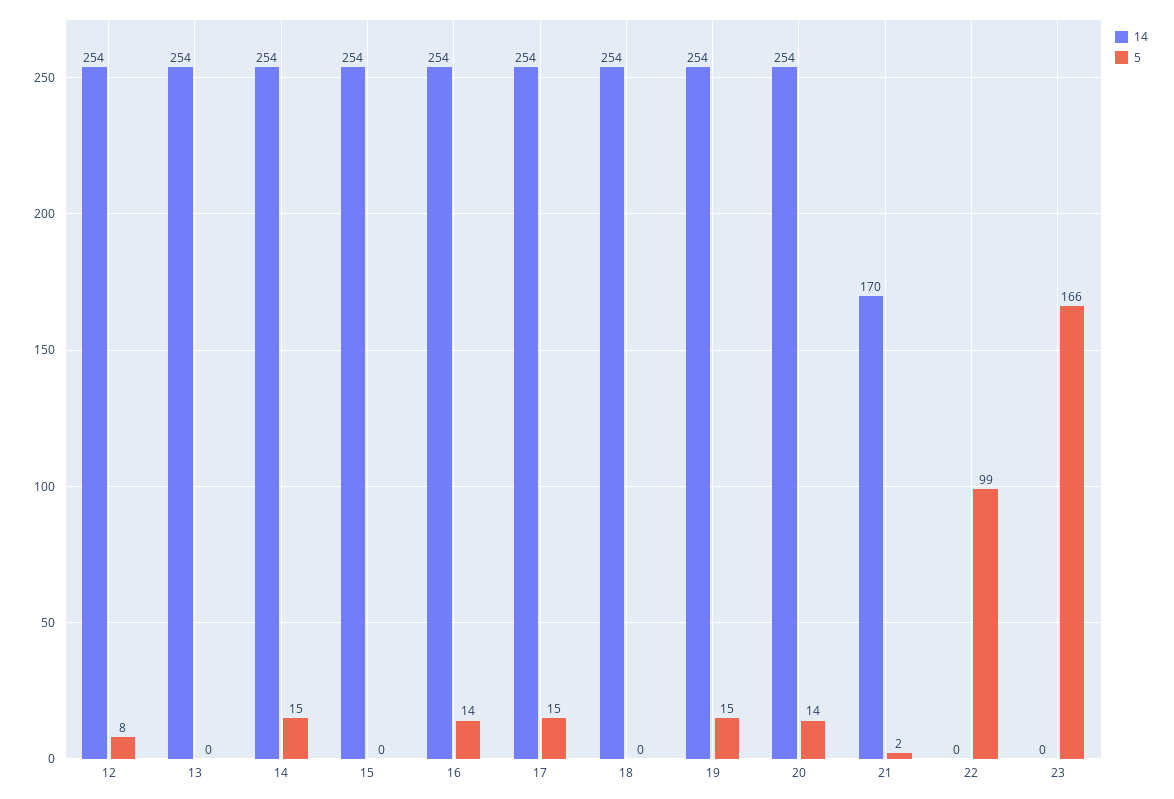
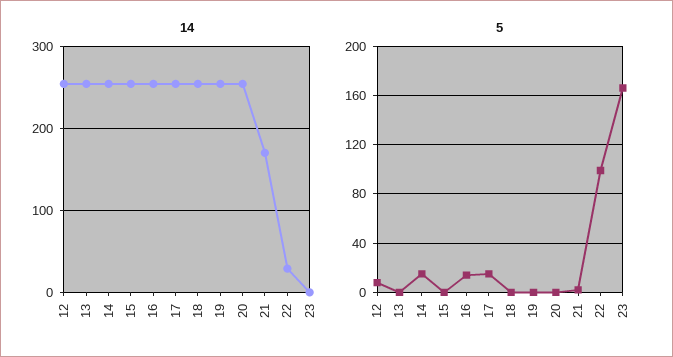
  {
    "14": {
      "12": 254,
      "13": 254,
      "14": 254,
      "15": 254,
      "16": 254,
      "17": 254,
      "18": 254,
      "19": 254,
      "20": 254,
      "21": 170,
-     "22": 0,
+     "22": 30,
      "23": 0
    },
    "5": {
      "12": 8,
      "13": 0,
      "14": 15,
      "15": 0,
      "16": 14,
      "17": 15,
      "18": 0,
-     "19": 15,
+     "19": 0,
-     "20": 14,
+     "20": 0,
      "21": 2,
      "22": 99,
      "23": 166
    }
  }

